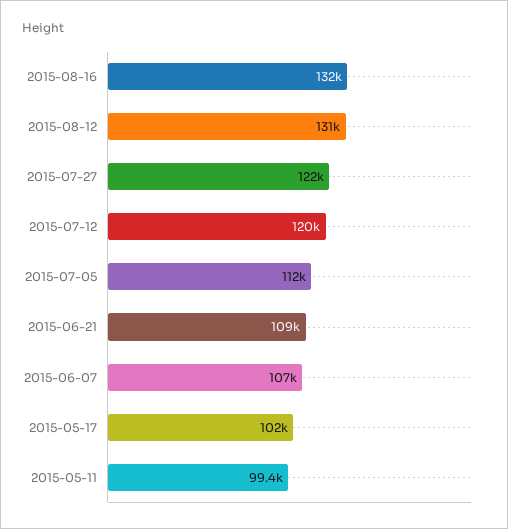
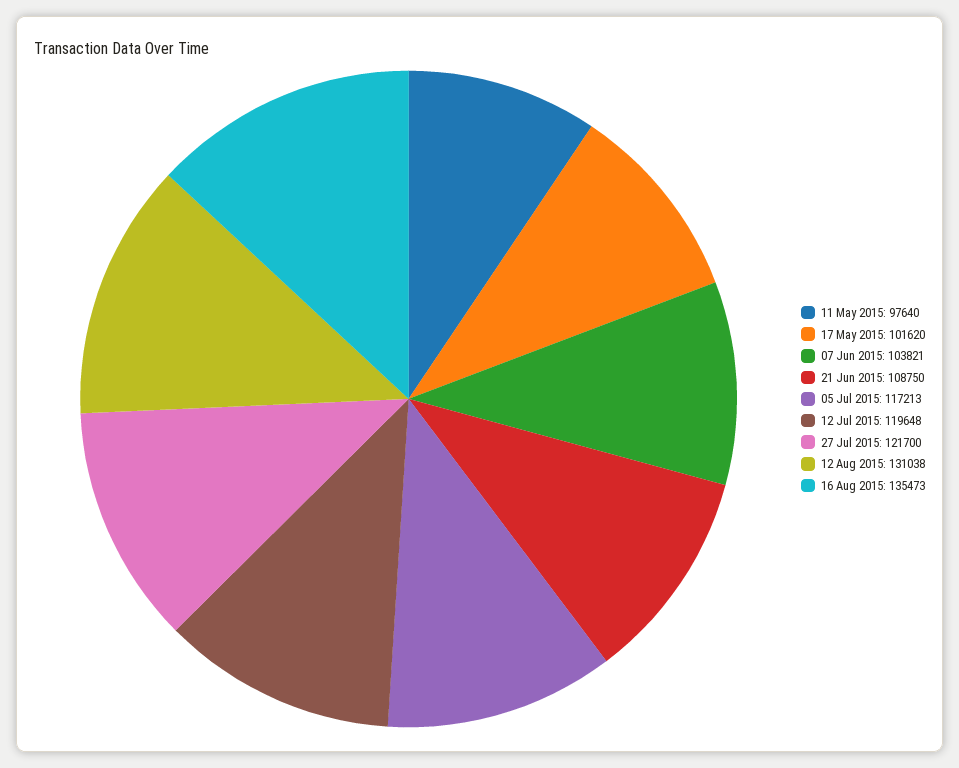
  {
-   "2015-08-16": 132000,
+   "2015-08-16": 135473,
    "2015-08-12": 131038,
    "2015-07-27": 121700,
    "2015-07-12": 119648,
-   "2015-07-05": 112000,
+   "2015-07-05": 117213,
    "2015-06-21": 108750,
-   "2015-06-07": 107000,
+   "2015-06-07": 103821,
    "2015-05-17": 101620,
-   "2015-05-11": 99400
+   "2015-05-11": 97640
  }

